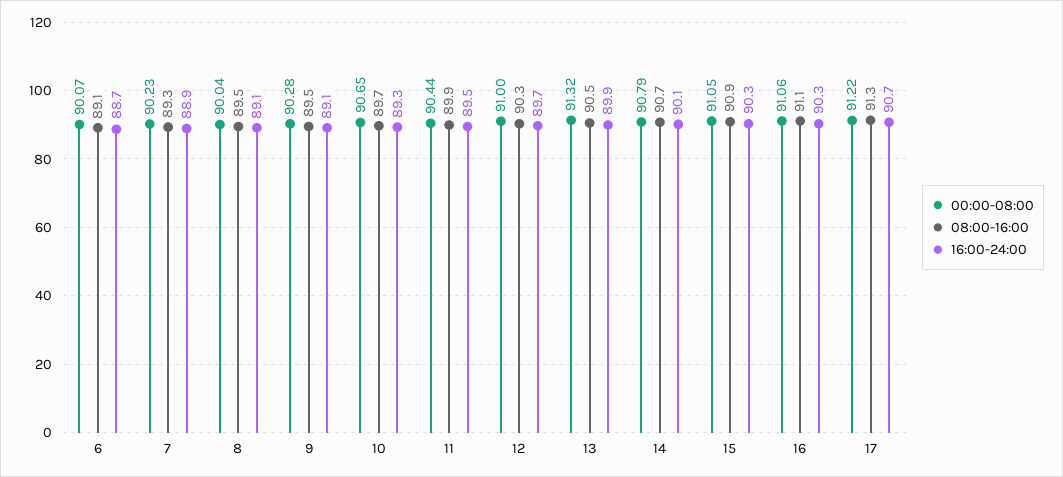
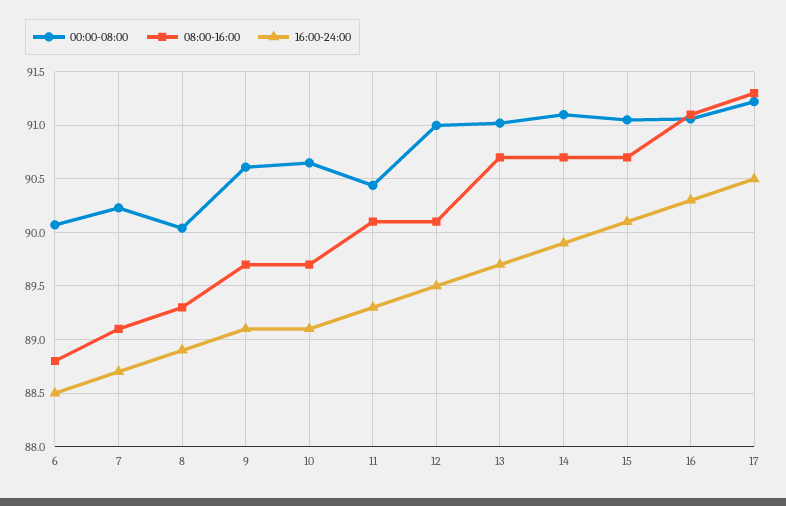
  {
    "00:00-08:00": {
      "6": 90.07,
      "7": 90.23,
      "8": 90.04,
-     "9": 90.28,
+     "9": 90.6,
      "10": 90.65,
      "11": 90.44,
      "12": 91,
-     "13": 91.32,
+     "13": 91,
-     "14": 90.79,
+     "14": 91.1,
      "15": 91.05,
      "16": 91.06,
      "17": 91.22
    },
    "08:00-16:00": {
-     "6": 89.1,
+     "6": 88.8,
-     "7": 89.3,
+     "7": 89.1,
-     "8": 89.5,
+     "8": 89.3,
-     "9": 89.5,
+     "9": 89.7,
      "10": 89.7,
-     "11": 89.9,
+     "11": 90.1,
-     "12": 90.3,
+     "12": 90.1,
-     "13": 90.5,
+     "13": 90.7,
      "14": 90.7,
-     "15": 90.9,
+     "15": 90.7,
      "16": 91.1,
      "17": 91.3
    },
    "16:00-24:00": {
-     "6": 88.7,
+     "6": 88.5,
-     "7": 88.9,
+     "7": 88.7,
-     "8": 89.1,
+     "8": 88.9,
      "9": 89.1,
-     "10": 89.3,
+     "10": 89.1,
-     "11": 89.5,
+     "11": 89.3,
-     "12": 89.7,
+     "12": 89.5,
-     "13": 89.9,
+     "13": 89.7,
-     "14": 90.1,
+     "14": 89.9,
-     "15": 90.3,
+     "15": 90.1,
      "16": 90.3,
-     "17": 90.7
+     "17": 90.5
    }
  }

